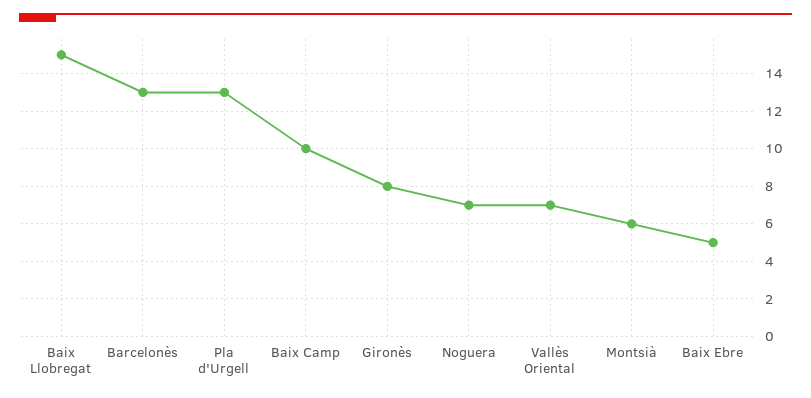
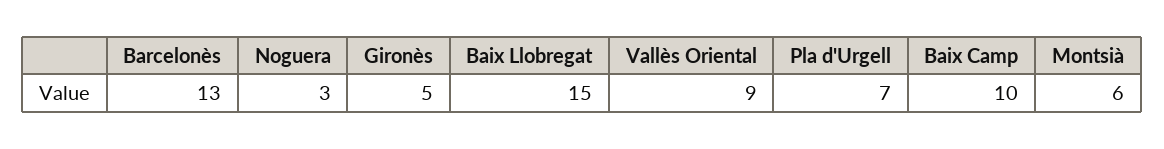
  {
    "Baix Llobregat": 15,
    "Barcelonès": 13,
-   "Pla d'Urgell": 13,
+   "Pla d'Urgell": 7,
    "Baix Camp": 10,
-   "Gironès": 8,
+   "Gironès": 5,
-   "Noguera": 7,
+   "Noguera": 3,
-   "Vallès Oriental": 7,
+   "Vallès Oriental": 9,
-   "Montsià": 6,
+   "Montsià": 6
-   "Baix Ebre": 5
  }

